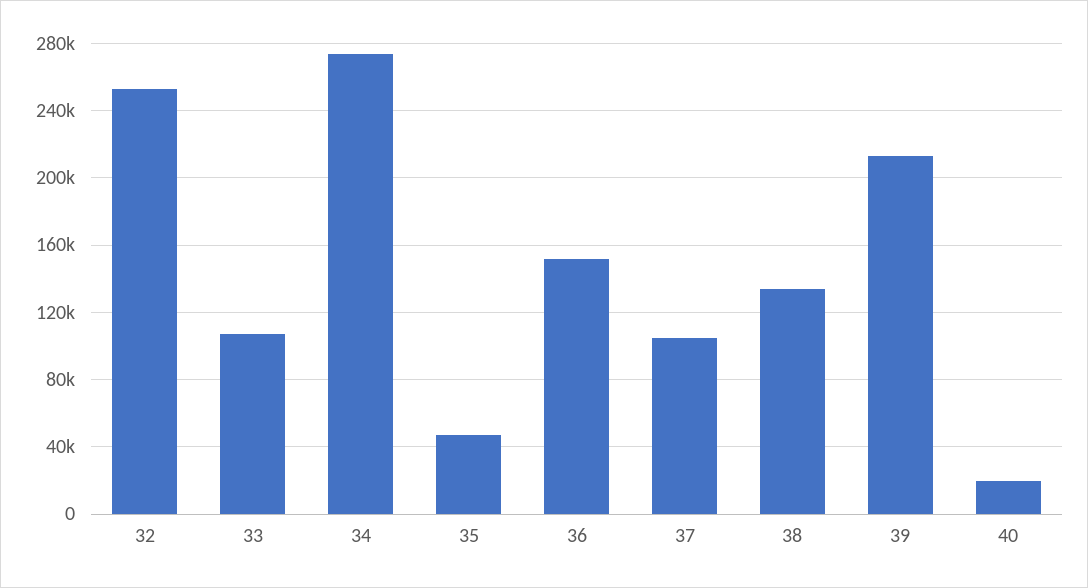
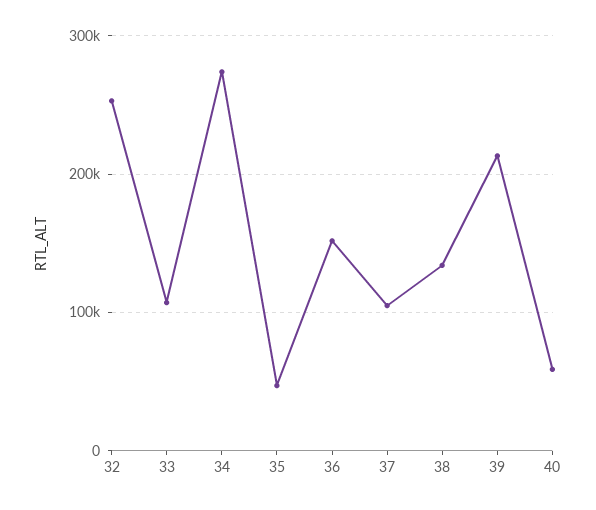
  {
    "32": 255000,
    "33": 105000,
    "34": 275000,
    "35": 45000,
    "36": 150000,
    "37": 105000,
    "38": 135000,
    "39": 215000,
-   "40": 20000
+   "40": 60000
  }

